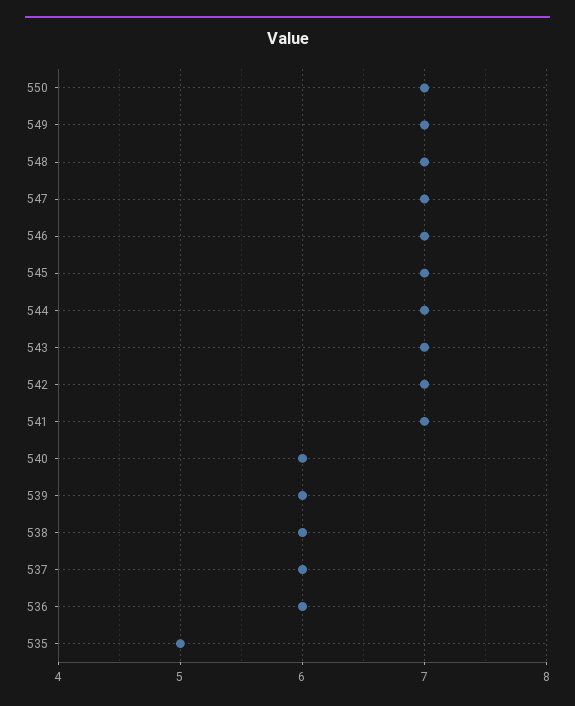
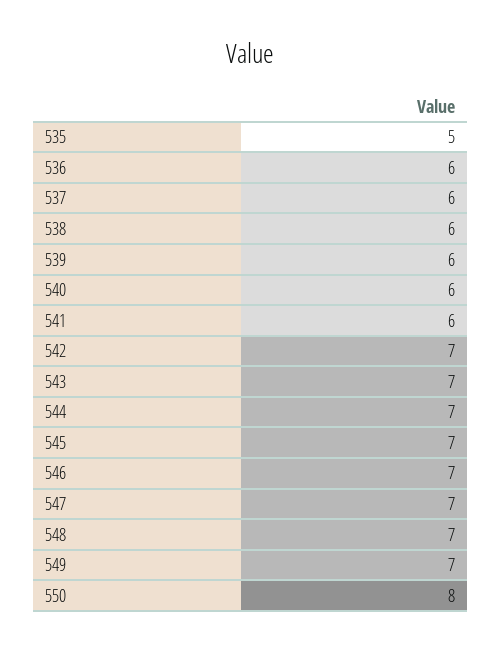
  {
-   "550": 7,
+   "550": 8,
    "549": 7,
    "548": 7,
    "547": 7,
    "546": 7,
    "545": 7,
    "544": 7,
    "543": 7,
    "542": 7,
-   "541": 7,
+   "541": 6,
    "540": 6,
    "539": 6,
    "538": 6,
    "537": 6,
    "536": 6,
    "535": 5
  }

